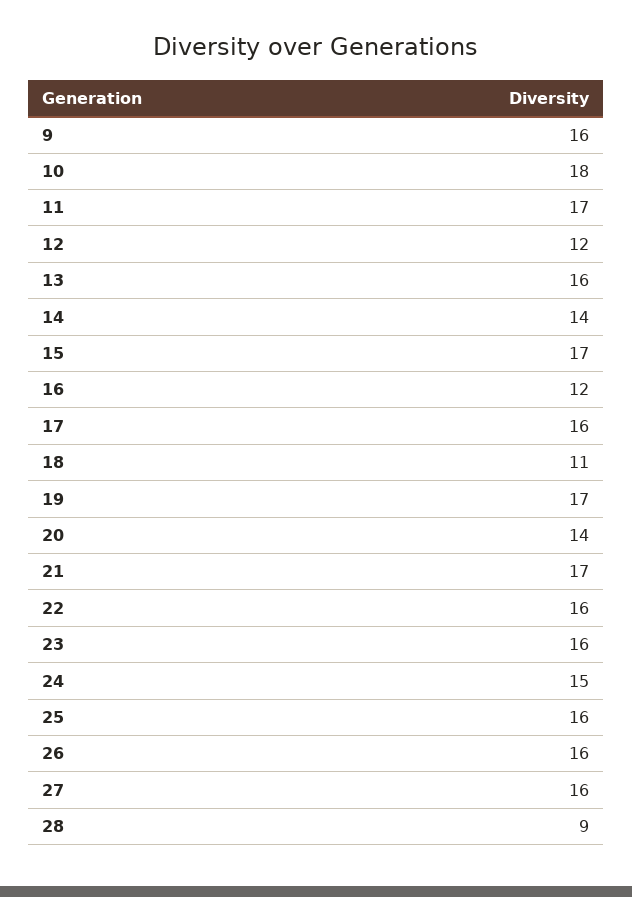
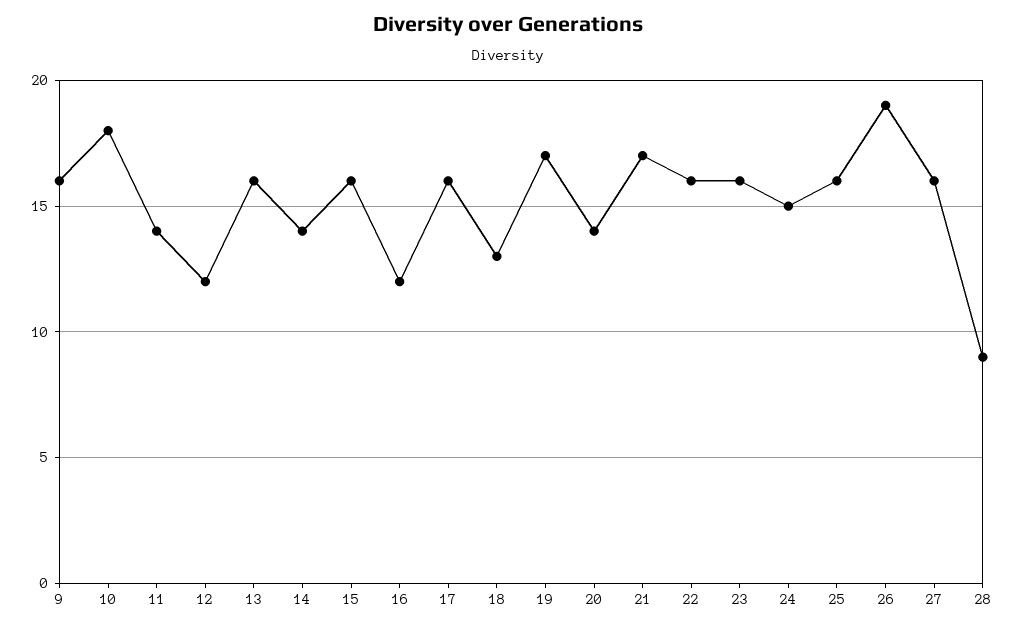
  {
    "9": 16,
    "10": 18,
-   "11": 17,
+   "11": 14,
    "12": 12,
    "13": 16,
    "14": 14,
-   "15": 17,
+   "15": 16,
    "16": 12,
    "17": 16,
-   "18": 11,
+   "18": 13,
    "19": 17,
    "20": 14,
    "21": 17,
    "22": 16,
    "23": 16,
    "24": 15,
    "25": 16,
-   "26": 16,
+   "26": 19,
    "27": 16,
    "28": 9
  }

